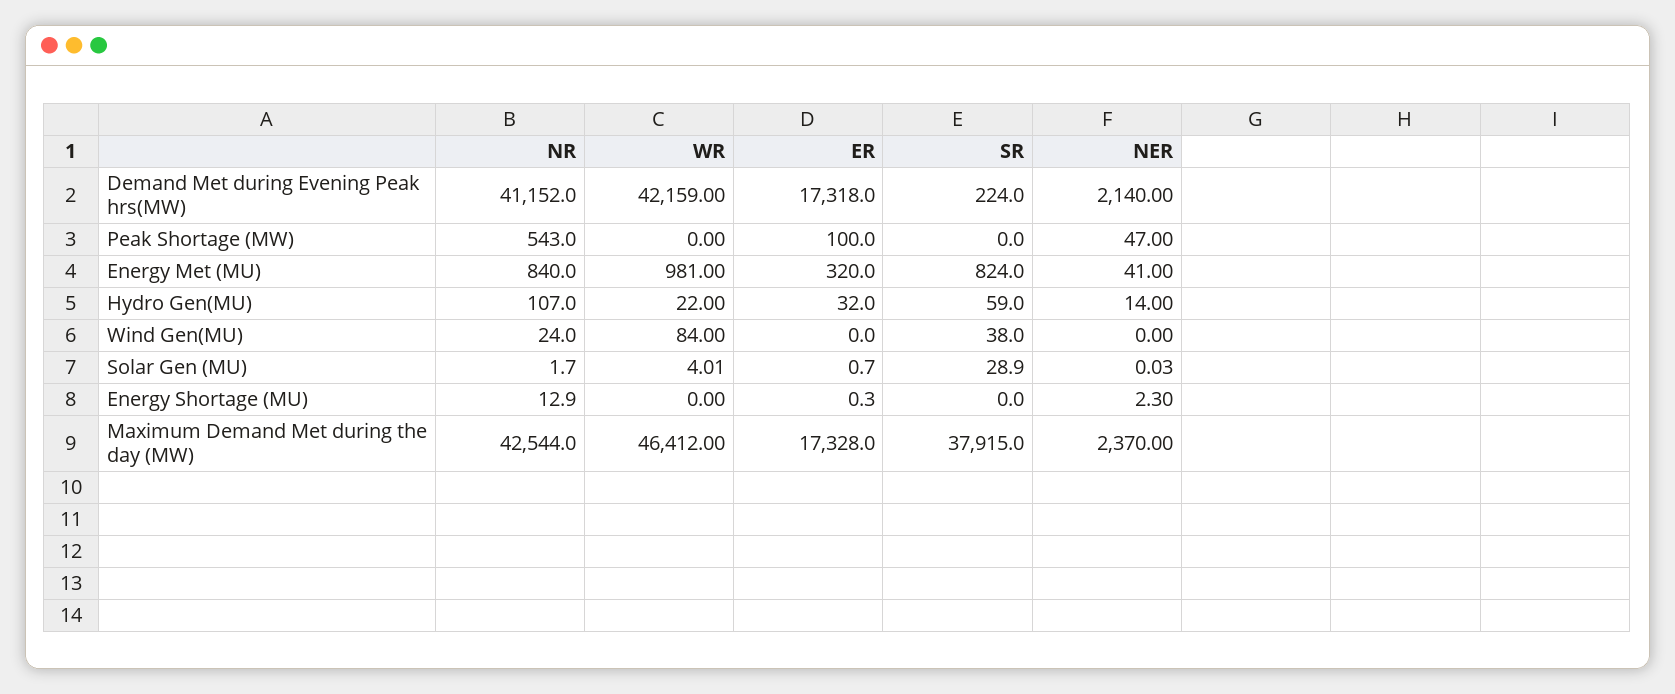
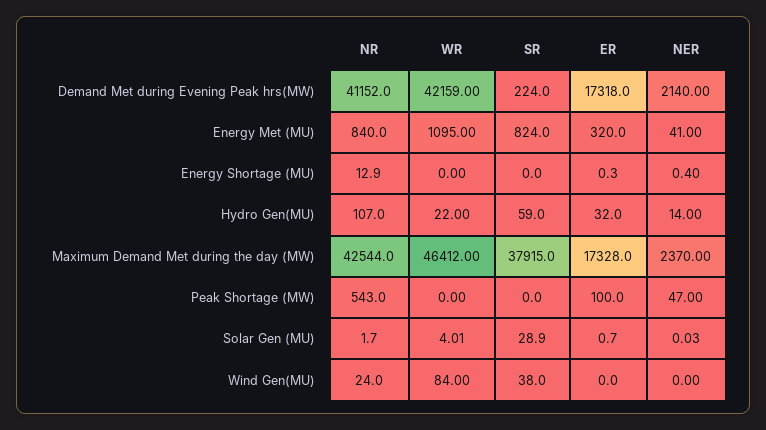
  {
    "NR": {
      "Demand Met during Evening Peak hrs(MW)": 41152,
      "Peak Shortage (MW)": 543,
      "Energy Met (MU)": 840,
      "Hydro Gen(MU)": 107,
      "Wind Gen(MU)": 24,
      "Solar Gen (MU)": 1.7,
      "Energy Shortage (MU)": 12.9,
      "Maximum Demand Met during the day (MW)": 42544
    },
    "WR": {
      "Demand Met during Evening Peak hrs(MW)": 42159,
      "Peak Shortage (MW)": 0,
-     "Energy Met (MU)": 981,
+     "Energy Met (MU)": 1095,
      "Hydro Gen(MU)": 22,
      "Wind Gen(MU)": 84,
      "Solar Gen (MU)": 4.01,
      "Energy Shortage (MU)": 0,
      "Maximum Demand Met during the day (MW)": 46412
    },
    "ER": {
      "Demand Met during Evening Peak hrs(MW)": 17318,
      "Peak Shortage (MW)": 100,
      "Energy Met (MU)": 320,
      "Hydro Gen(MU)": 32,
      "Wind Gen(MU)": 0,
      "Solar Gen (MU)": 0.7,
      "Energy Shortage (MU)": 0.3,
      "Maximum Demand Met during the day (MW)": 17328
    },
    "SR": {
      "Demand Met during Evening Peak hrs(MW)": 224,
      "Peak Shortage (MW)": 0,
      "Energy Met (MU)": 824,
      "Hydro Gen(MU)": 59,
      "Wind Gen(MU)": 38,
      "Solar Gen (MU)": 28.9,
      "Energy Shortage (MU)": 0,
      "Maximum Demand Met during the day (MW)": 37915
    },
    "NER": {
      "Demand Met during Evening Peak hrs(MW)": 2140,
      "Peak Shortage (MW)": 47,
      "Energy Met (MU)": 41,
      "Hydro Gen(MU)": 14,
      "Wind Gen(MU)": 0,
      "Solar Gen (MU)": 0.03,
-     "Energy Shortage (MU)": 2.3,
+     "Energy Shortage (MU)": 0.4,
      "Maximum Demand Met during the day (MW)": 2370
    }
  }

